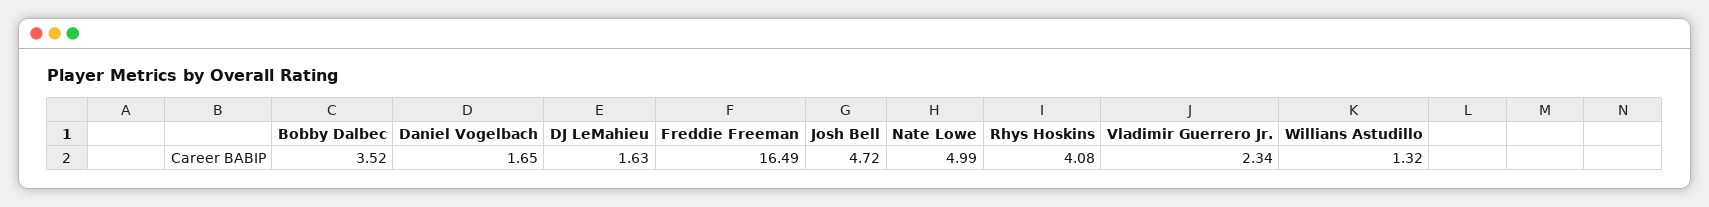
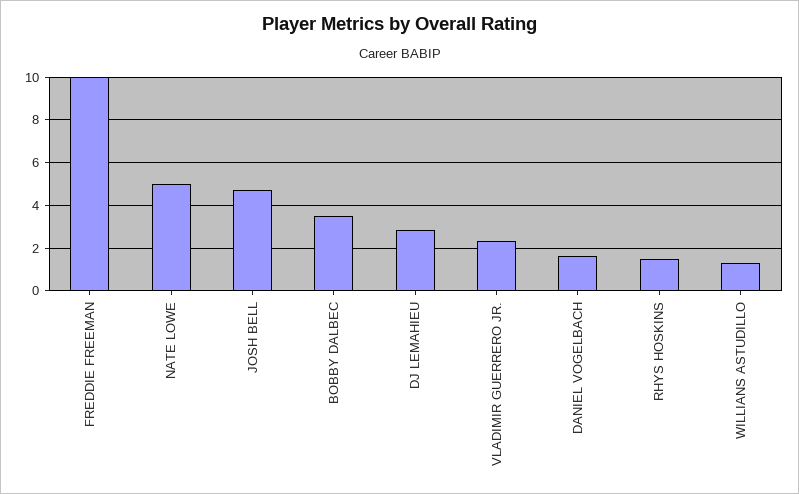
  {
    "Bobby Dalbec": 3.52,
    "Daniel Vogelbach": 1.65,
-   "DJ LeMahieu": 1.63,
+   "DJ LeMahieu": 3,
-   "Freddie Freeman": 16.49,
+   "Freddie Freeman": 10,
    "Josh Bell": 4.72,
    "Nate Lowe": 4.99,
-   "Rhys Hoskins": 4.08,
+   "Rhys Hoskins": 1.5,
    "Vladimir Guerrero Jr.": 2.34,
    "Willians Astudillo": 1.32
  }

